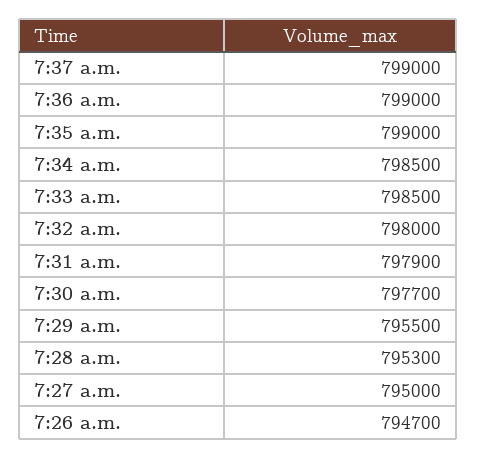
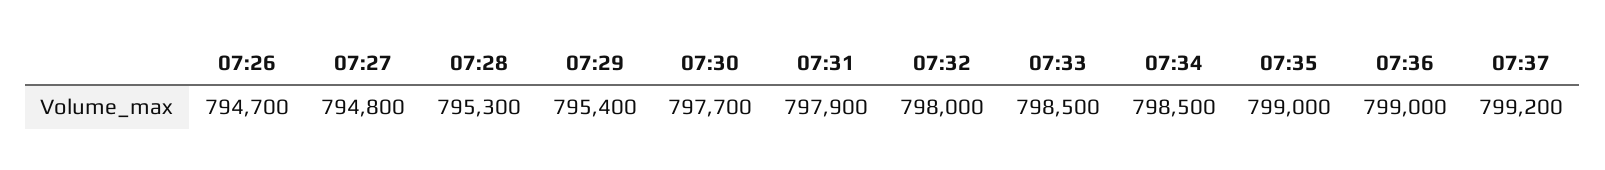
  {
-   "7:37 a.m.": 799000,
+   "7:37 a.m.": 799200,
    "7:36 a.m.": 799000,
    "7:35 a.m.": 799000,
    "7:34 a.m.": 798500,
    "7:33 a.m.": 798500,
    "7:32 a.m.": 798000,
    "7:31 a.m.": 797900,
    "7:30 a.m.": 797700,
-   "7:29 a.m.": 795500,
+   "7:29 a.m.": 795400,
    "7:28 a.m.": 795300,
-   "7:27 a.m.": 795000,
+   "7:27 a.m.": 794800,
    "7:26 a.m.": 794700
  }

